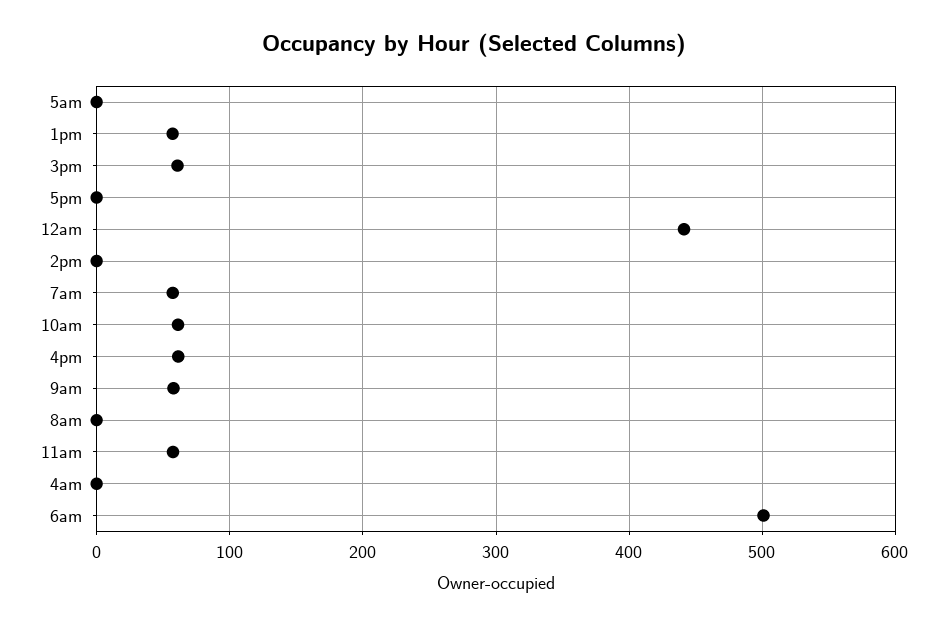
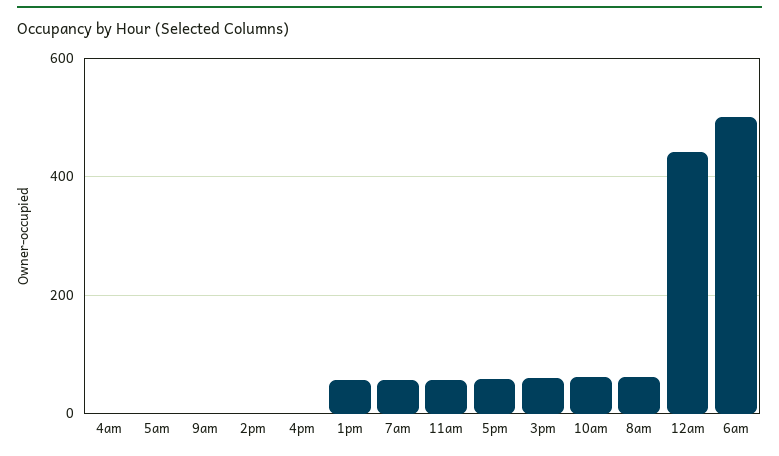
  {
    "5am": 0,
    "1pm": 60,
    "3pm": 60,
-   "5pm": 0,
+   "5pm": 60,
    "12am": 440,
    "2pm": 0,
    "7am": 60,
    "10am": 60,
-   "4pm": 60,
+   "4pm": 0,
-   "9am": 60,
+   "9am": 0,
-   "8am": 0,
+   "8am": 60,
    "11am": 60,
    "4am": 0,
    "6am": 500
  }

